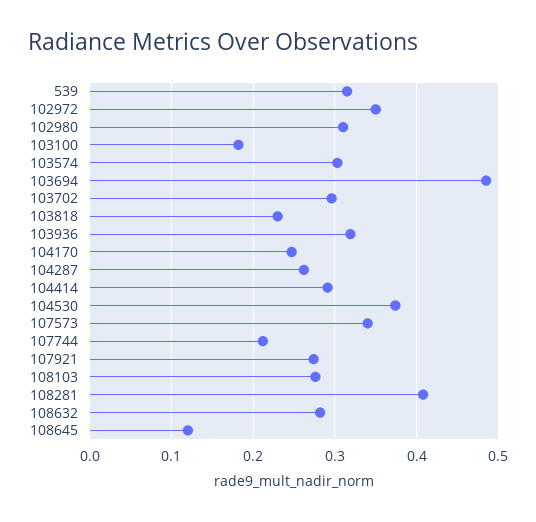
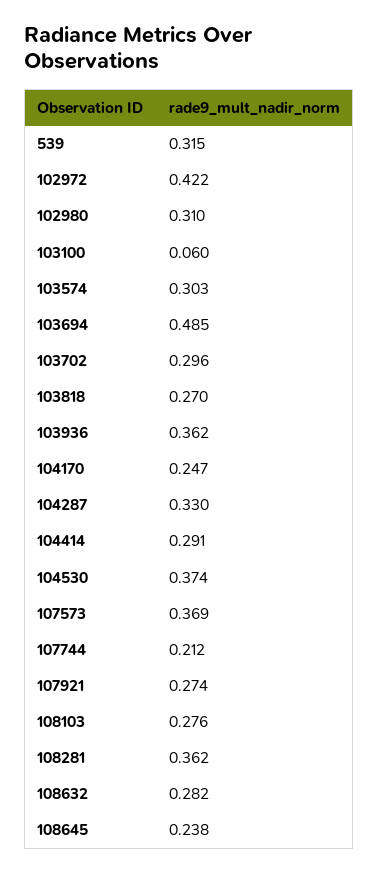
  {
    "539": 0.315,
-   "102972": 0.35,
+   "102972": 0.422,
    "102980": 0.31,
-   "103100": 0.18,
+   "103100": 0.06,
    "103574": 0.303,
    "103694": 0.485,
    "103702": 0.296,
-   "103818": 0.23,
+   "103818": 0.27,
-   "103936": 0.32,
+   "103936": 0.362,
    "104170": 0.247,
-   "104287": 0.26,
+   "104287": 0.33,
    "104414": 0.291,
    "104530": 0.374,
-   "107573": 0.34,
+   "107573": 0.369,
    "107744": 0.212,
    "107921": 0.274,
    "108103": 0.276,
-   "108281": 0.41,
+   "108281": 0.362,
    "108632": 0.282,
-   "108645": 0.12
+   "108645": 0.238
  }

